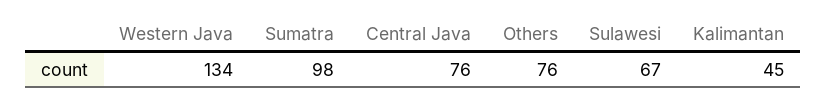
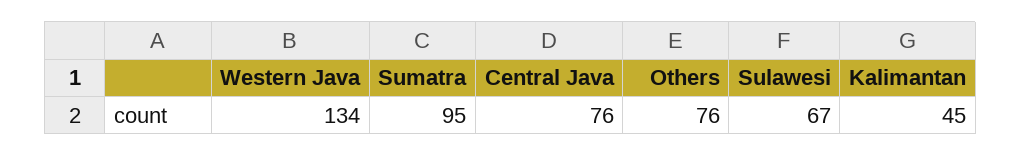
  {
    "Western Java": 134,
-   "Sumatra": 98,
+   "Sumatra": 95,
    "Central Java": 76,
    "Others": 76,
    "Sulawesi": 67,
    "Kalimantan": 45
  }

